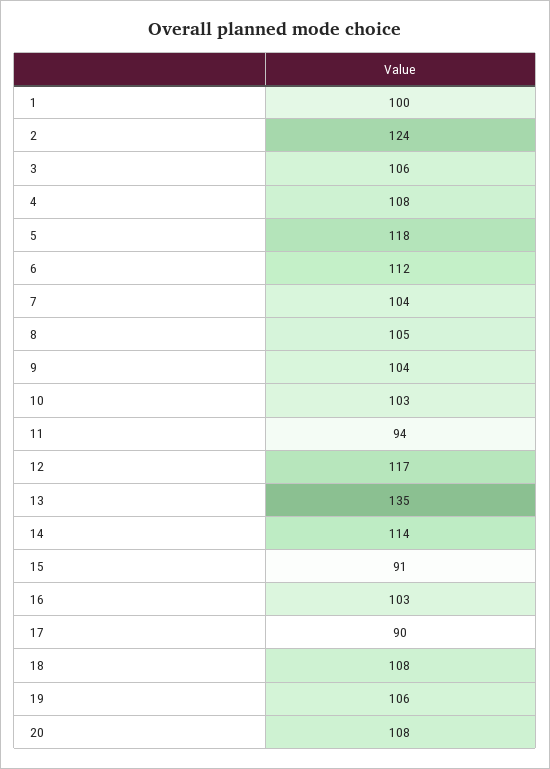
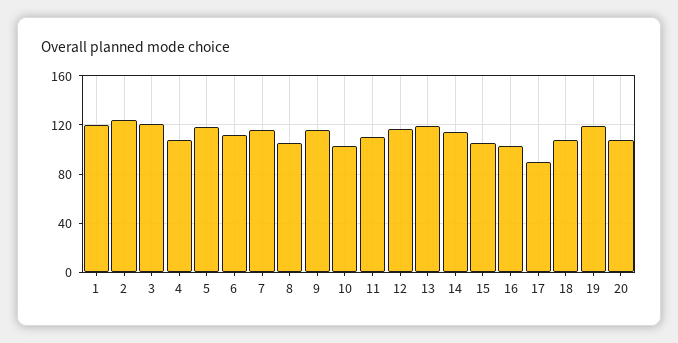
  {
-   "1": 100,
+   "1": 120,
    "2": 124,
-   "3": 106,
+   "3": 120,
    "4": 108,
    "5": 118,
    "6": 112,
-   "7": 104,
+   "7": 115,
    "8": 105,
-   "9": 104,
+   "9": 115,
    "10": 103,
-   "11": 94,
+   "11": 110,
    "12": 117,
-   "13": 135,
+   "13": 120,
    "14": 114,
-   "15": 91,
+   "15": 105,
    "16": 103,
    "17": 90,
    "18": 108,
-   "19": 106,
+   "19": 120,
    "20": 108
  }

